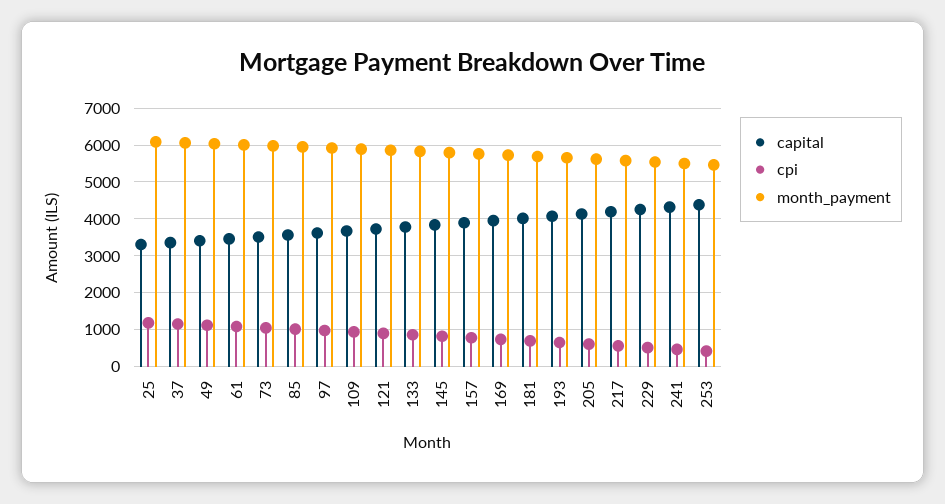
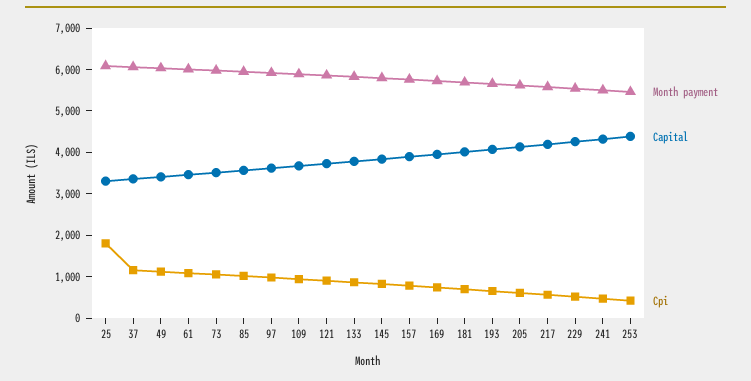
  {
    "capital": {
      "25": 3400,
      "37": 3400,
      "49": 3400,
      "61": 3400,
      "73": 3600,
      "85": 3600,
      "97": 3600,
      "109": 3600,
      "121": 3800,
      "133": 3800,
      "145": 3800,
      "157": 3800,
      "169": 4000,
      "181": 4000,
      "193": 4000,
      "205": 4200,
      "217": 4200,
      "229": 4200,
      "241": 4400,
      "253": 4400
    },
    "cpi": {
-     "25": 1200,
+     "25": 1800,
      "37": 1200,
      "49": 1200,
      "61": 1000,
      "73": 1000,
      "85": 1000,
      "97": 1000,
      "109": 1000,
      "121": 1000,
      "133": 800,
      "145": 800,
      "157": 800,
      "169": 800,
      "181": 600,
      "193": 600,
      "205": 600,
      "217": 600,
      "229": 600,
      "241": 400,
      "253": 400
    },
    "month_payment": {
      "25": 6000,
      "37": 6000,
      "49": 6000,
      "61": 6000,
      "73": 6000,
      "85": 6000,
      "97": 6000,
      "109": 5800,
      "121": 5800,
      "133": 5800,
      "145": 5800,
      "157": 5800,
      "169": 5800,
      "181": 5600,
      "193": 5600,
      "205": 5600,
      "217": 5600,
      "229": 5600,
      "241": 5600,
      "253": 5400
    }
  }

